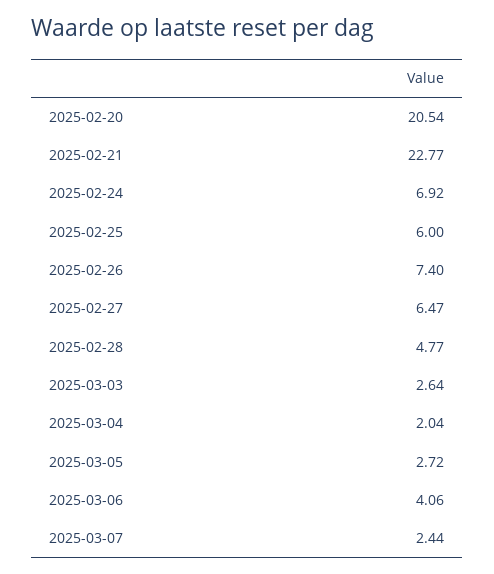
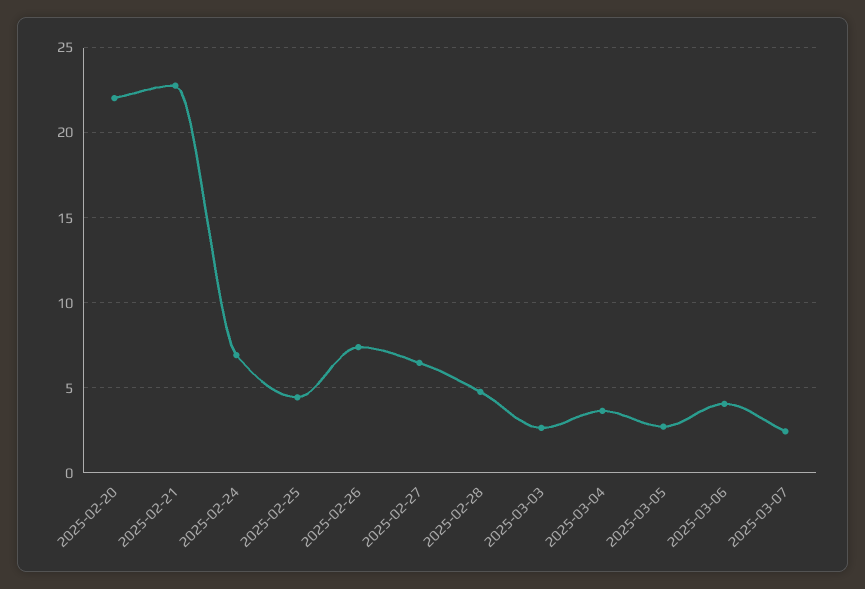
  {
-   "2025-02-20": 20.54,
+   "2025-02-20": 22,
    "2025-02-21": 22.77,
    "2025-02-24": 6.92,
-   "2025-02-25": 6,
+   "2025-02-25": 4.5,
    "2025-02-26": 7.4,
    "2025-02-27": 6.47,
    "2025-02-28": 4.77,
    "2025-03-03": 2.64,
-   "2025-03-04": 2.04,
+   "2025-03-04": 3.5,
    "2025-03-05": 2.72,
    "2025-03-06": 4.06,
    "2025-03-07": 2.44
  }

